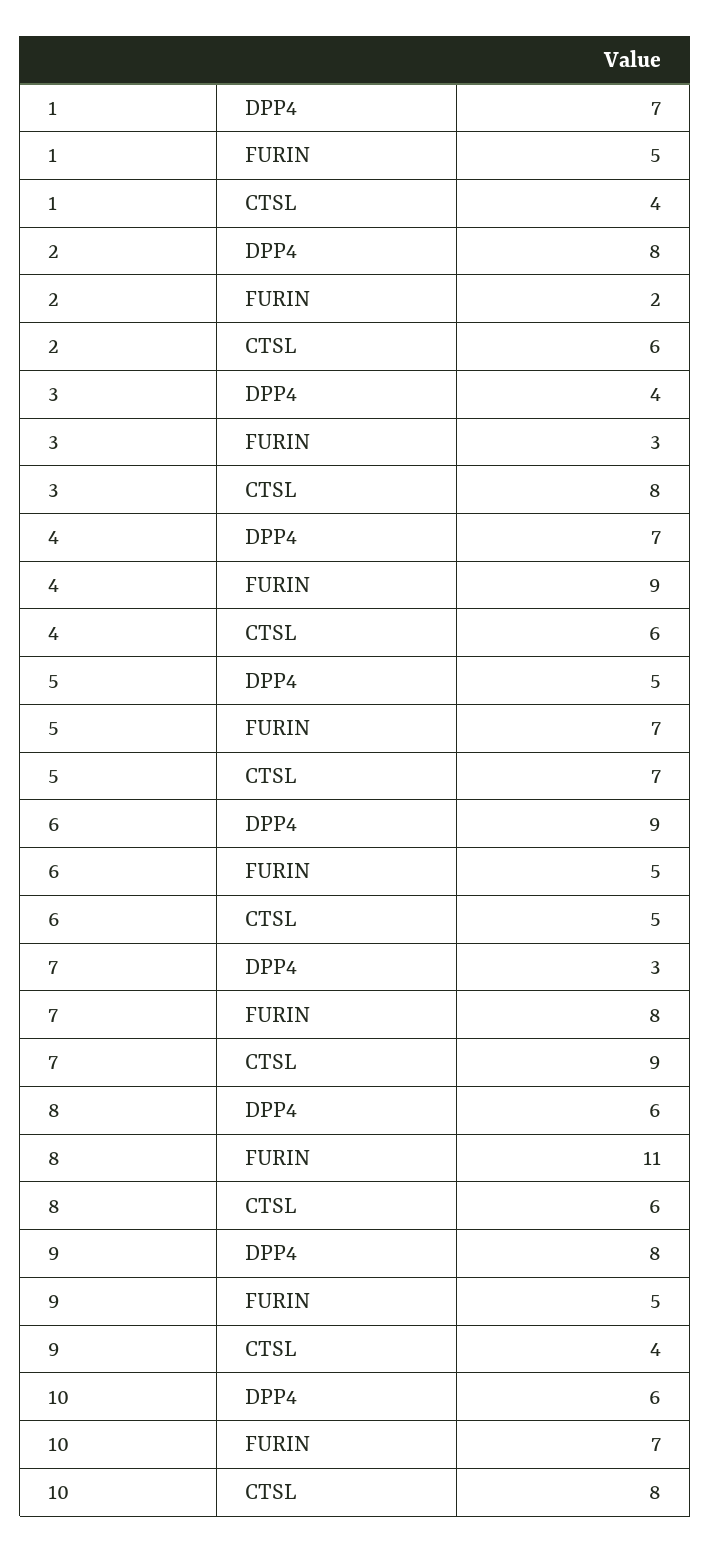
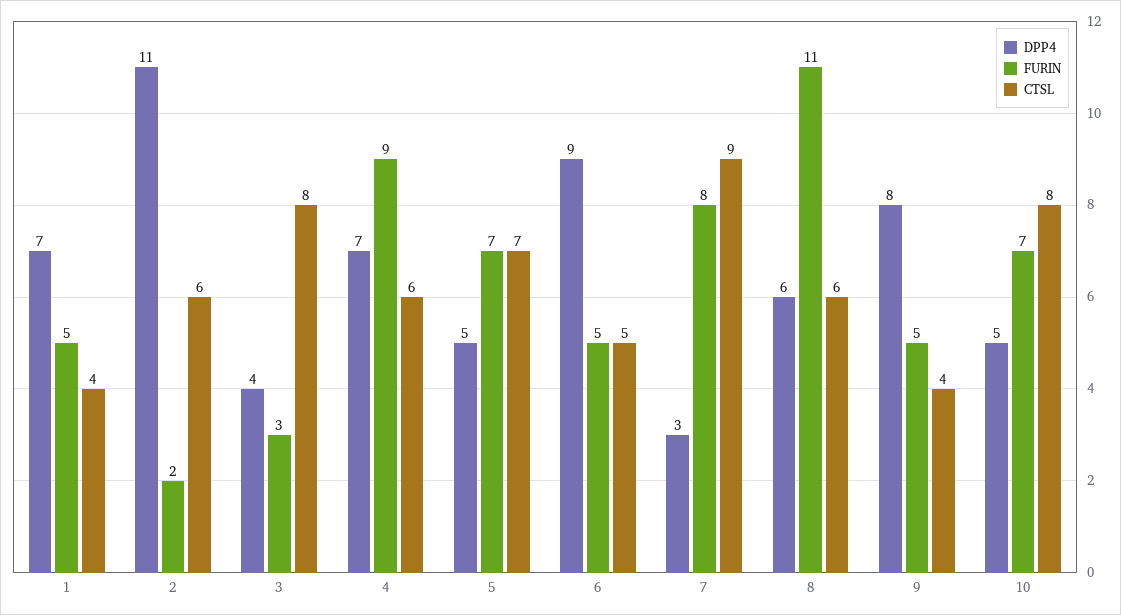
  {
    "DPP4": {
      "1": 7,
-     "2": 8,
+     "2": 11,
      "3": 4,
      "4": 7,
      "5": 5,
      "6": 9,
      "7": 3,
      "8": 6,
      "9": 8,
-     "10": 6
+     "10": 5
    },
    "FURIN": {
      "1": 5,
      "2": 2,
      "3": 3,
      "4": 9,
      "5": 7,
      "6": 5,
      "7": 8,
      "8": 11,
      "9": 5,
      "10": 7
    },
    "CTSL": {
      "1": 4,
      "2": 6,
      "3": 8,
      "4": 6,
      "5": 7,
      "6": 5,
      "7": 9,
      "8": 6,
      "9": 4,
      "10": 8
    }
  }

